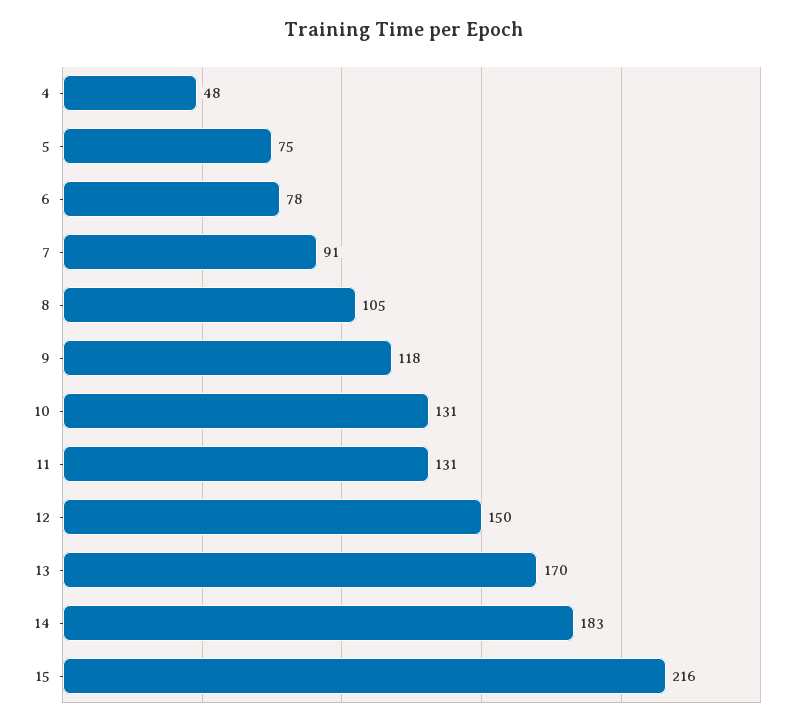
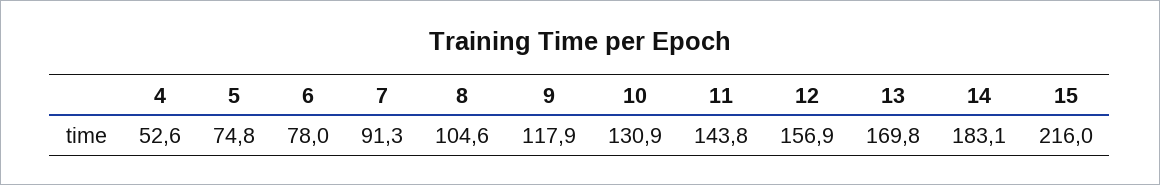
  {
-   "4": 48,
+   "4": 52.6,
    "5": 74.8,
    "6": 78,
    "7": 91.3,
    "8": 104.6,
    "9": 117.9,
    "10": 130.9,
-   "11": 131,
+   "11": 143.8,
-   "12": 150,
+   "12": 156.9,
    "13": 169.8,
    "14": 183.1,
    "15": 216
  }

